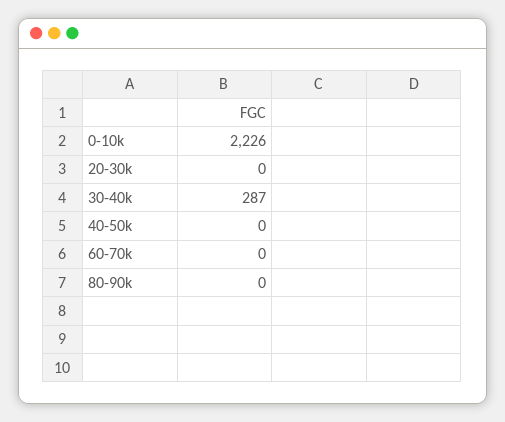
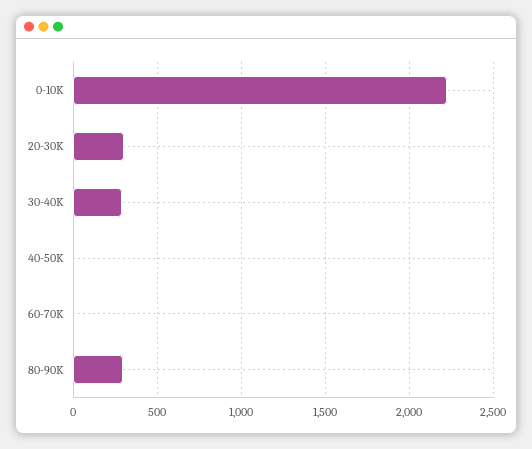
  {
    "0-10k": 2226,
-   "20-30k": 0,
+   "20-30k": 300,
    "30-40k": 287,
    "40-50k": 0,
    "60-70k": 0,
-   "80-90k": 0
+   "80-90k": 300
  }

